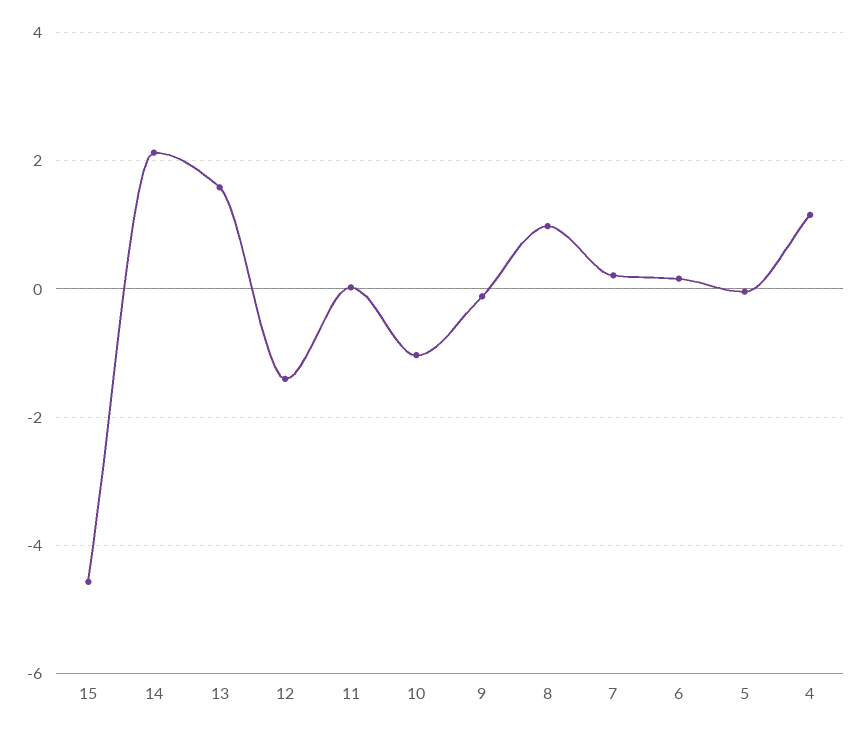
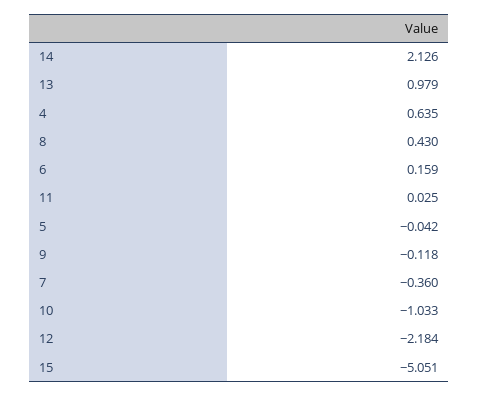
  {
-   "15": -4.6,
+   "15": -5.051,
    "14": 2.126,
-   "13": 1.6,
+   "13": 0.979,
-   "12": -1.4,
+   "12": -2.184,
    "11": 0.025,
    "10": -1.033,
    "9": -0.118,
-   "8": 1,
+   "8": 0.43,
-   "7": 0.2,
+   "7": -0.36,
    "6": 0.159,
    "5": -0.042,
-   "4": 1.2
+   "4": 0.635
  }

